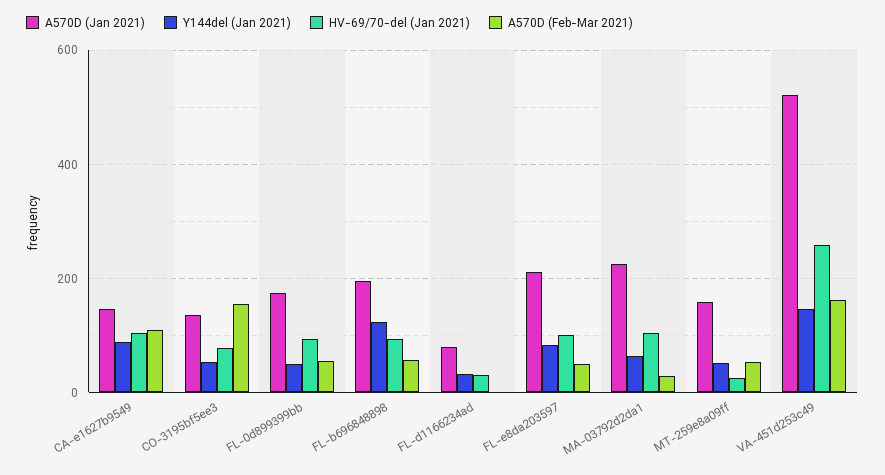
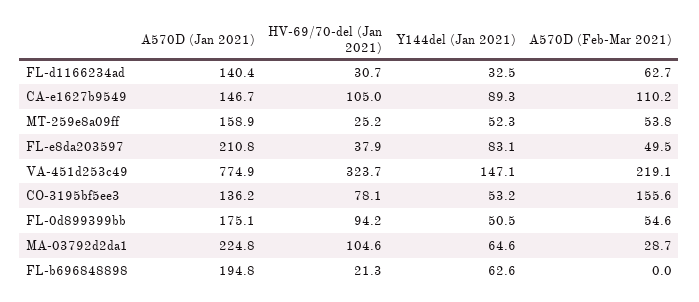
  {
    "A570D (Jan 2021)": {
      "CA-e1627b9549": 146.7,
      "CO-3195bf5ee3": 136.2,
      "FL-0d899399bb": 175.1,
      "FL-b696848898": 194.8,
-     "FL-d1166234ad": 80,
+     "FL-d1166234ad": 140.4,
      "FL-e8da203597": 210.8,
      "MA-03792d2da1": 224.8,
      "MT-259e8a09ff": 158.9,
-     "VA-451d253c49": 520
+     "VA-451d253c49": 774.9
    },
    "Y144del (Jan 2021)": {
      "CA-e1627b9549": 89.3,
      "CO-3195bf5ee3": 53.2,
      "FL-0d899399bb": 50.5,
-     "FL-b696848898": 120,
+     "FL-b696848898": 62.6,
      "FL-d1166234ad": 32.5,
      "FL-e8da203597": 83.1,
      "MA-03792d2da1": 64.6,
      "MT-259e8a09ff": 52.3,
      "VA-451d253c49": 147.1
    },
    "HV-69/70-del (Jan 2021)": {
      "CA-e1627b9549": 105,
      "CO-3195bf5ee3": 78.1,
      "FL-0d899399bb": 94.2,
-     "FL-b696848898": 100,
+     "FL-b696848898": 21.3,
      "FL-d1166234ad": 30.7,
-     "FL-e8da203597": 100,
+     "FL-e8da203597": 37.9,
      "MA-03792d2da1": 104.6,
      "MT-259e8a09ff": 25.2,
-     "VA-451d253c49": 260
+     "VA-451d253c49": 323.7
    },
    "A570D (Feb-Mar 2021)": {
      "CA-e1627b9549": 110.2,
      "CO-3195bf5ee3": 155.6,
      "FL-0d899399bb": 54.6,
-     "FL-b696848898": 60,
+     "FL-b696848898": 0,
-     "FL-d1166234ad": 0,
+     "FL-d1166234ad": 62.7,
      "FL-e8da203597": 49.5,
      "MA-03792d2da1": 28.7,
      "MT-259e8a09ff": 53.8,
-     "VA-451d253c49": 160
+     "VA-451d253c49": 219.1
    }
  }

